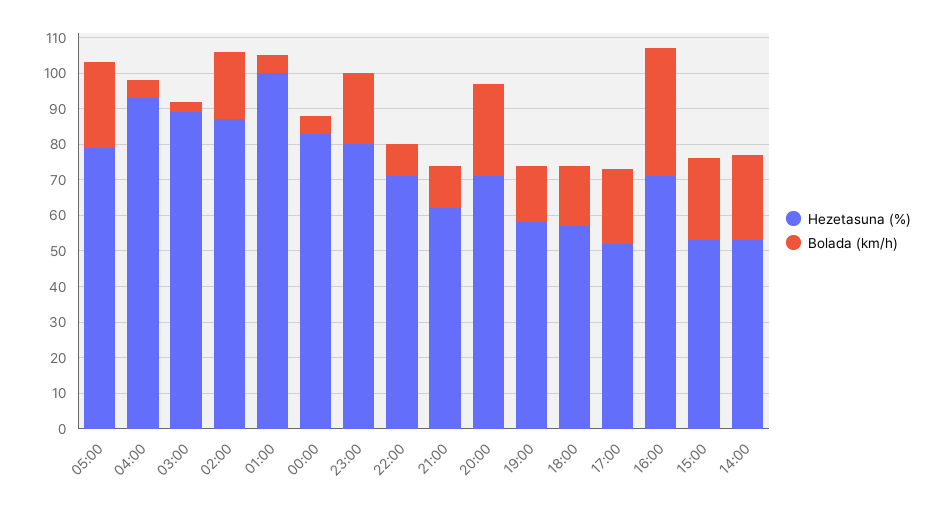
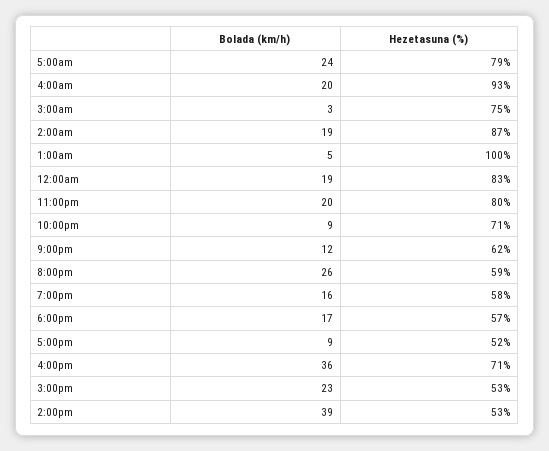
  {
    "Hezetasuna (%)": {
      "05:00": 79,
      "04:00": 93,
-     "03:00": 90,
+     "03:00": 75,
      "02:00": 87,
      "01:00": 100,
      "00:00": 83,
      "23:00": 80,
      "22:00": 71,
      "21:00": 62,
-     "20:00": 70,
+     "20:00": 59,
      "19:00": 58,
      "18:00": 57,
      "17:00": 52,
      "16:00": 71,
      "15:00": 53,
      "14:00": 53
    },
    "Bolada (km/h)": {
      "05:00": 24,
-     "04:00": 5,
+     "04:00": 20,
      "03:00": 3,
      "02:00": 19,
      "01:00": 5,
-     "00:00": 5,
+     "00:00": 19,
      "23:00": 20,
      "22:00": 9,
      "21:00": 12,
      "20:00": 26,
      "19:00": 16,
      "18:00": 17,
-     "17:00": 20,
+     "17:00": 9,
      "16:00": 36,
      "15:00": 23,
-     "14:00": 25
+     "14:00": 39
    }
  }

